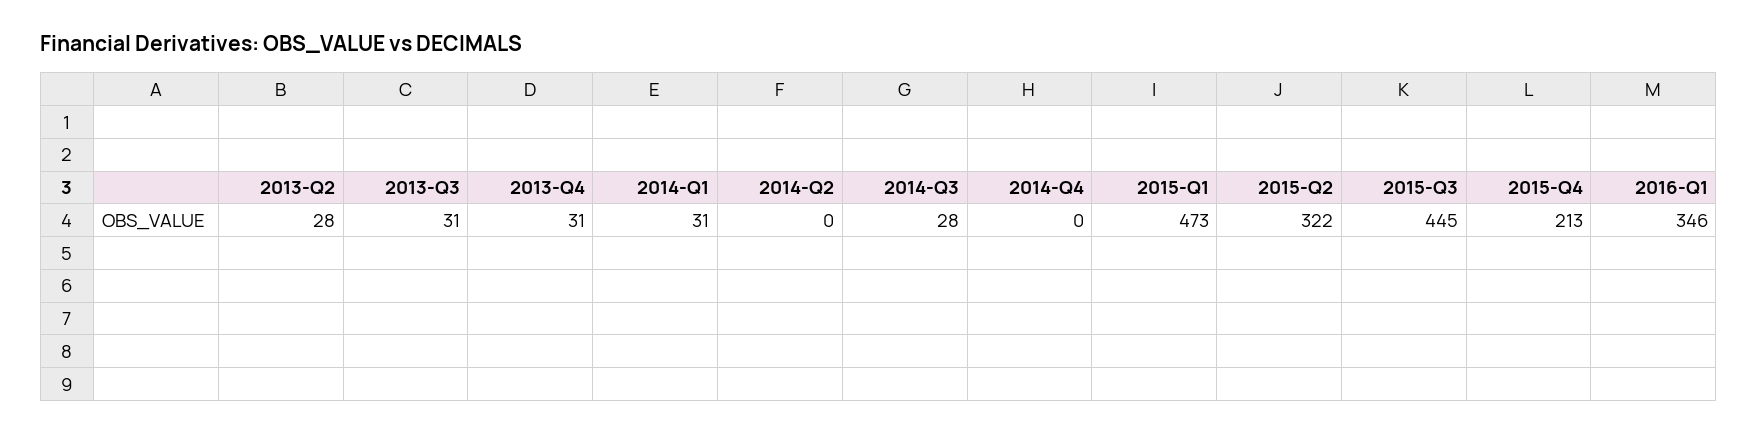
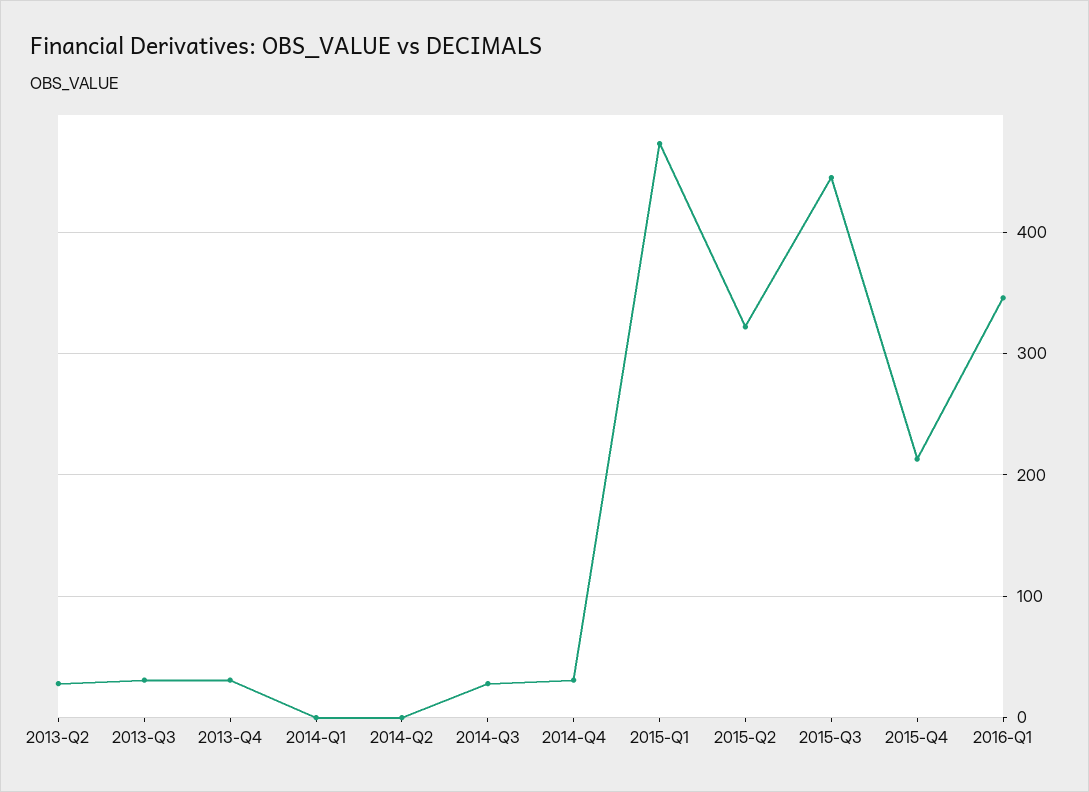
  {
    "2013-Q2": 28,
    "2013-Q3": 31,
    "2013-Q4": 31,
-   "2014-Q1": 31,
+   "2014-Q1": 0,
    "2014-Q2": 0,
    "2014-Q3": 28,
-   "2014-Q4": 0,
+   "2014-Q4": 30,
    "2015-Q1": 473,
    "2015-Q2": 322,
    "2015-Q3": 445,
    "2015-Q4": 213,
    "2016-Q1": 346
  }

